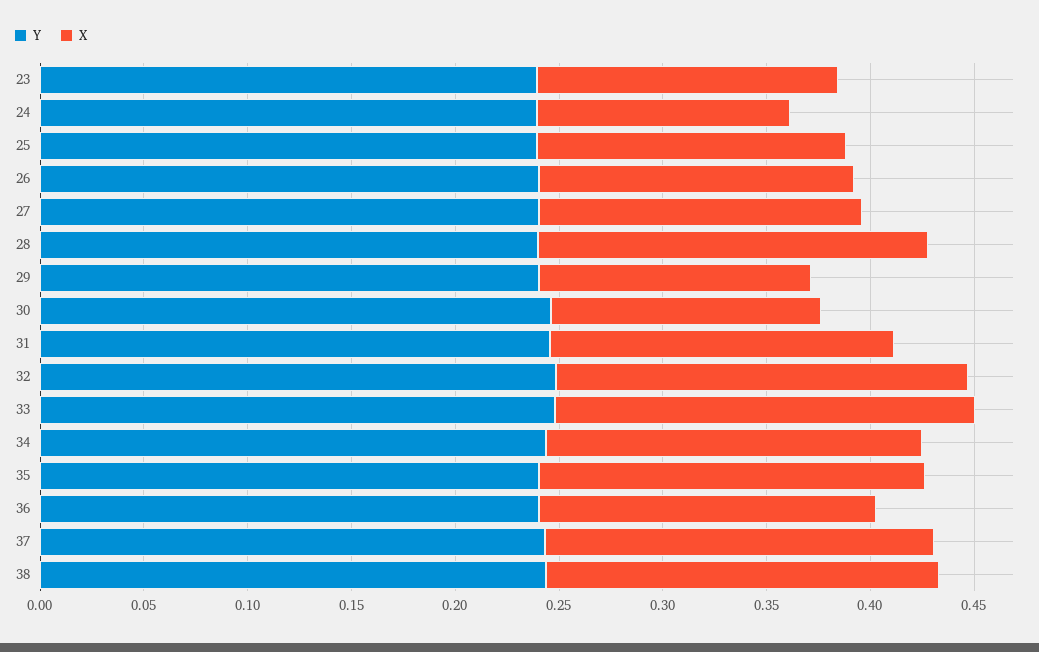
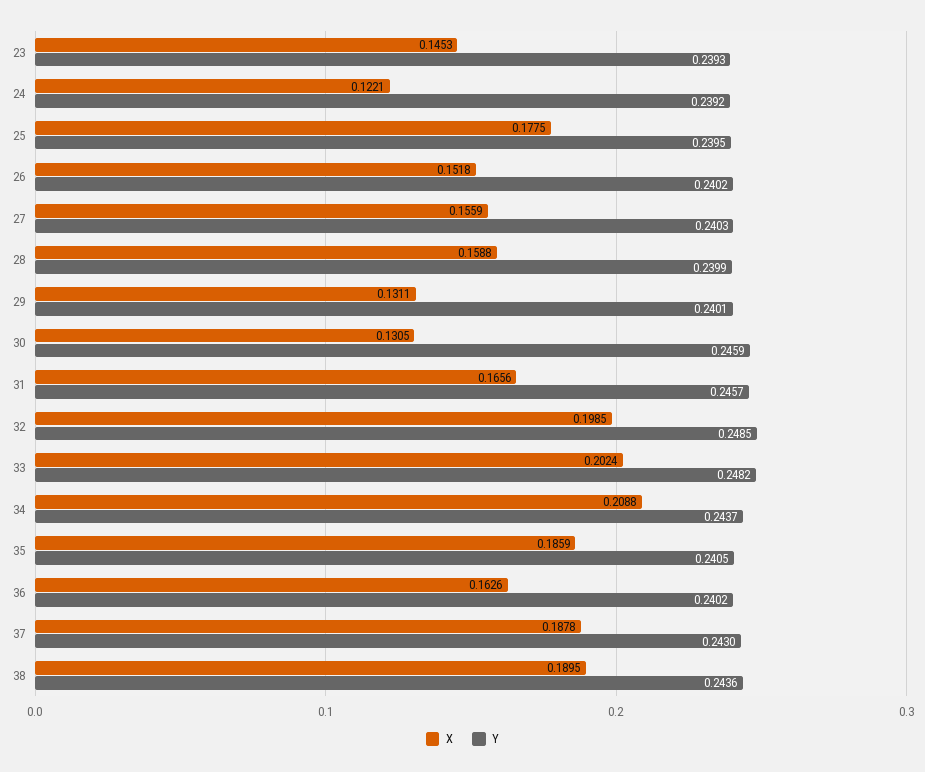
  {
    "Y": {
      "23": 0.2393,
      "24": 0.2392,
      "25": 0.2395,
      "26": 0.2402,
      "27": 0.2403,
      "28": 0.2399,
      "29": 0.2401,
      "30": 0.2459,
      "31": 0.2457,
      "32": 0.2485,
      "33": 0.2482,
      "34": 0.2437,
      "35": 0.2405,
      "36": 0.2402,
      "37": 0.243,
      "38": 0.2436
    },
    "X": {
      "23": 0.1453,
      "24": 0.1221,
-     "25": 0.15,
+     "25": 0.1775,
      "26": 0.1518,
      "27": 0.1559,
-     "28": 0.19,
+     "28": 0.1588,
      "29": 0.1311,
      "30": 0.1305,
      "31": 0.1656,
      "32": 0.1985,
      "33": 0.2024,
-     "34": 0.18,
+     "34": 0.2088,
      "35": 0.1859,
      "36": 0.1626,
      "37": 0.1878,
      "38": 0.1895
    }
  }

